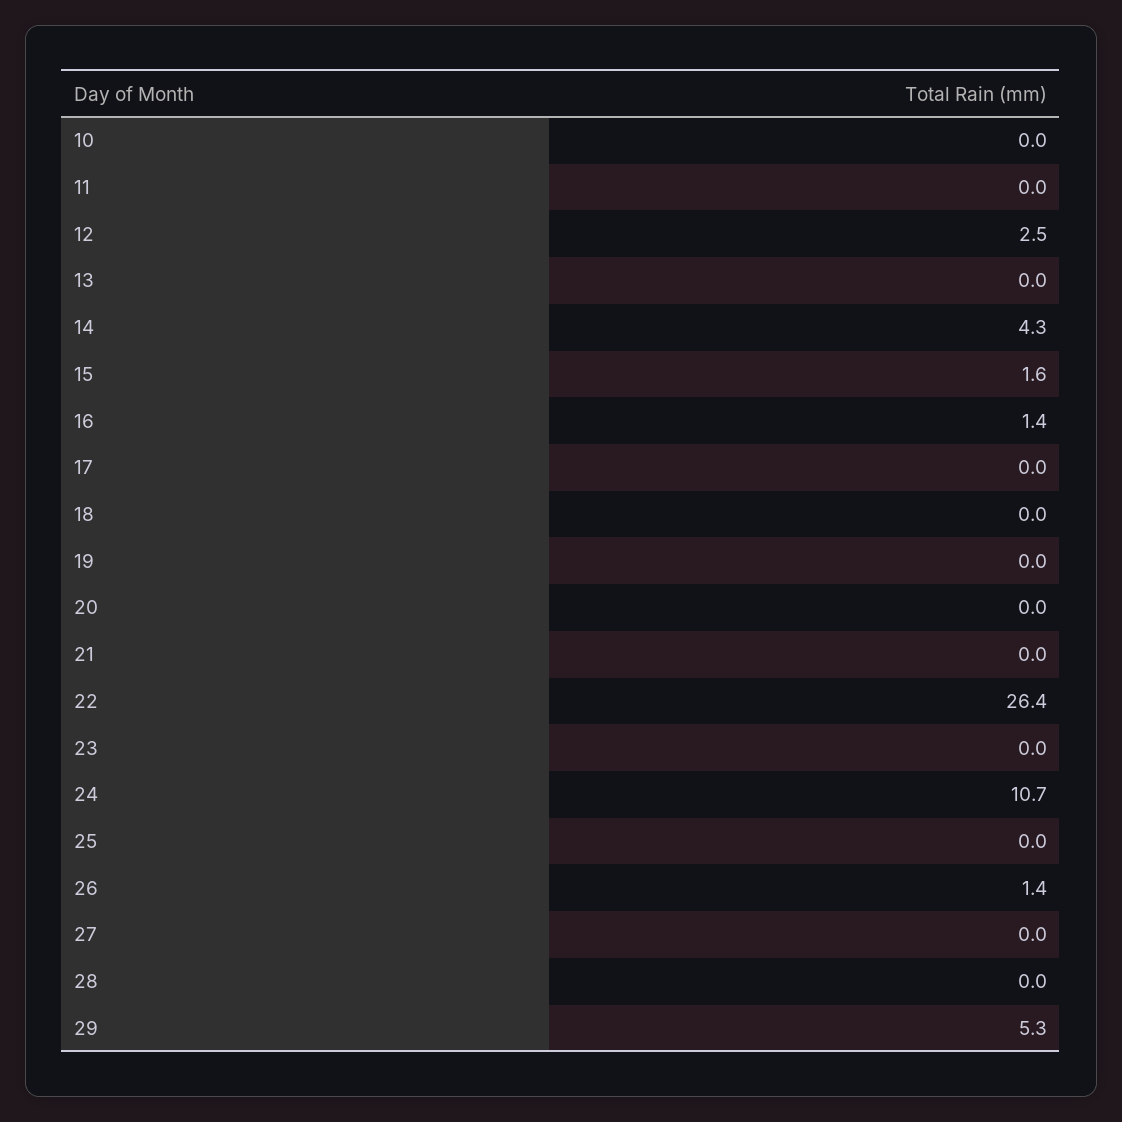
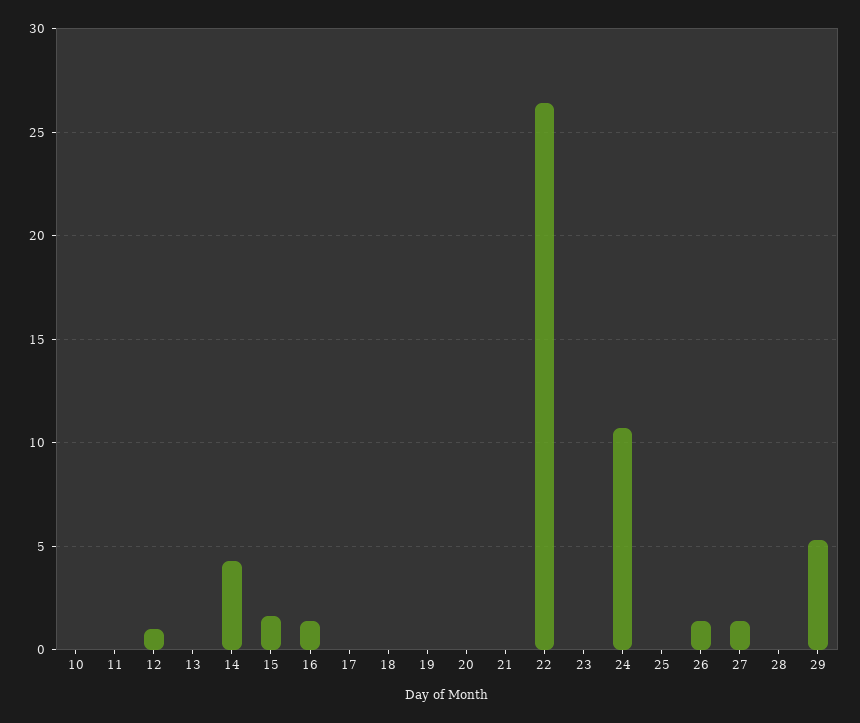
  {
    "10": 0,
    "11": 0,
-   "12": 2.5,
+   "12": 1,
    "13": 0,
    "14": 4.3,
    "15": 1.6,
    "16": 1.4,
    "17": 0,
    "18": 0,
    "19": 0,
    "20": 0,
    "21": 0,
    "22": 26.4,
    "23": 0,
    "24": 10.7,
    "25": 0,
    "26": 1.4,
-   "27": 0,
+   "27": 1.5,
    "28": 0,
    "29": 5.3
  }

